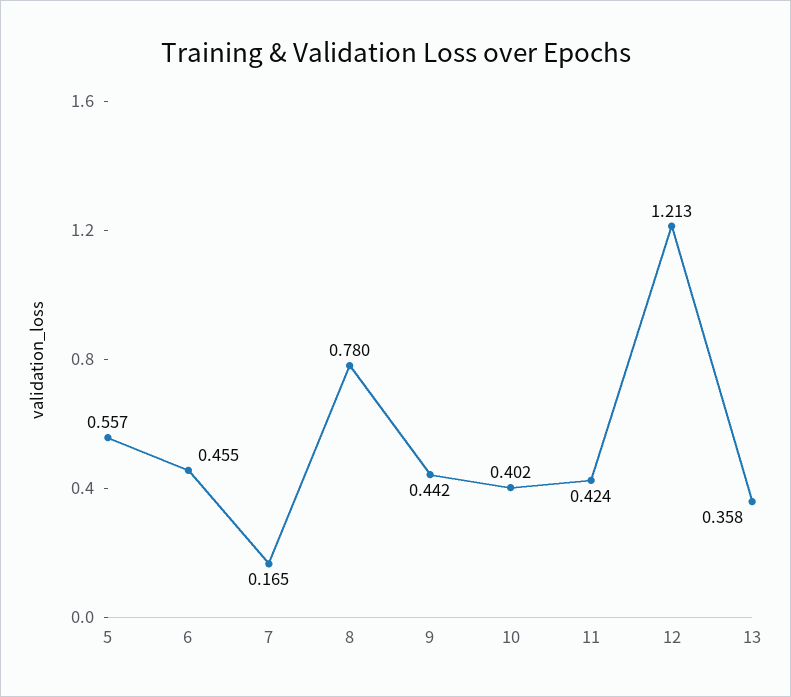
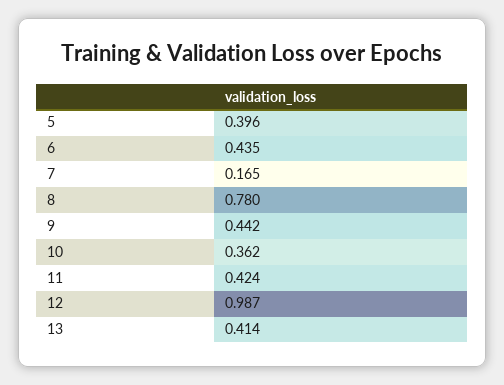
  {
-   "5": 0.557,
+   "5": 0.396,
-   "6": 0.455,
+   "6": 0.435,
    "7": 0.165,
    "8": 0.78,
    "9": 0.442,
-   "10": 0.402,
+   "10": 0.362,
    "11": 0.424,
-   "12": 1.213,
+   "12": 0.987,
-   "13": 0.358
+   "13": 0.414
  }

